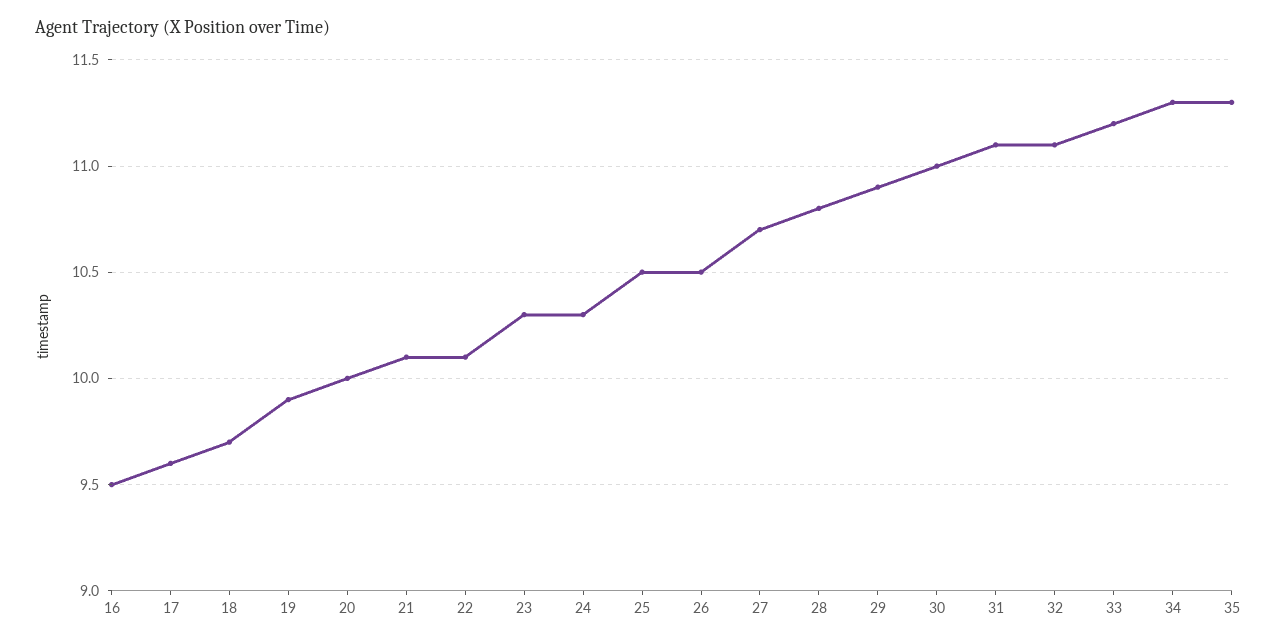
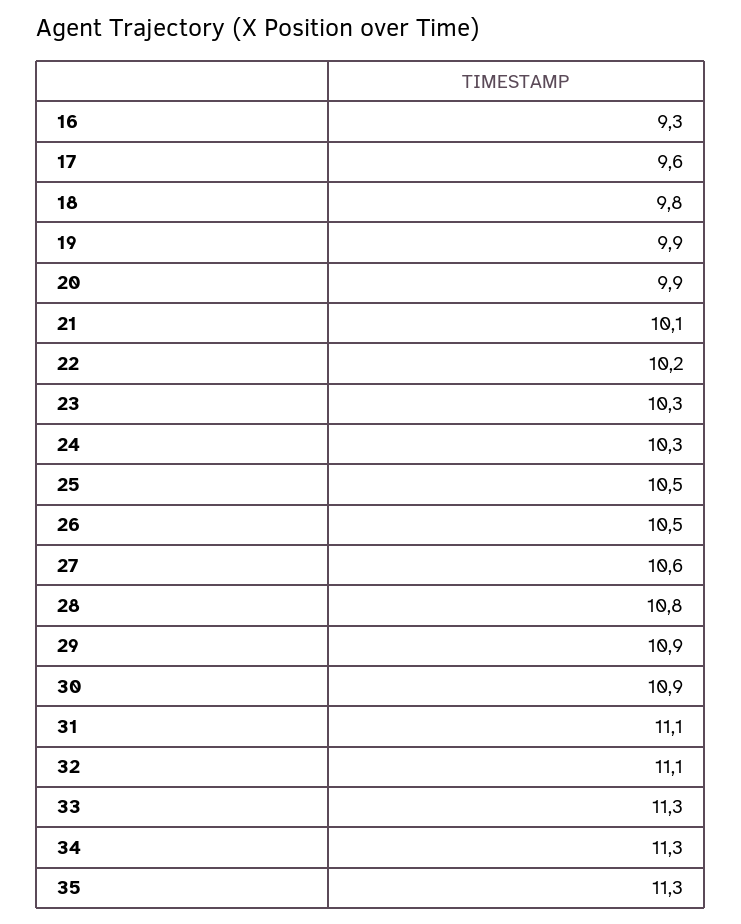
  {
-   "16": 9.5,
+   "16": 9.3,
    "17": 9.6,
-   "18": 9.7,
+   "18": 9.8,
    "19": 9.9,
-   "20": 10,
+   "20": 9.9,
    "21": 10.1,
-   "22": 10.1,
+   "22": 10.2,
    "23": 10.3,
    "24": 10.3,
    "25": 10.5,
    "26": 10.5,
-   "27": 10.7,
+   "27": 10.6,
    "28": 10.8,
    "29": 10.9,
-   "30": 11,
+   "30": 10.9,
    "31": 11.1,
    "32": 11.1,
-   "33": 11.2,
+   "33": 11.3,
    "34": 11.3,
    "35": 11.3
  }

